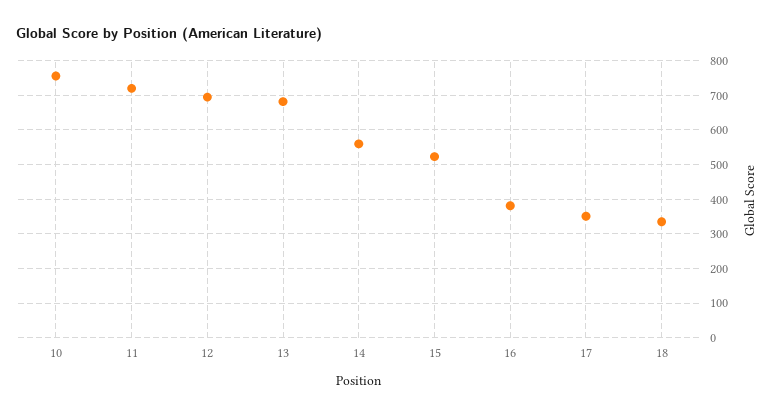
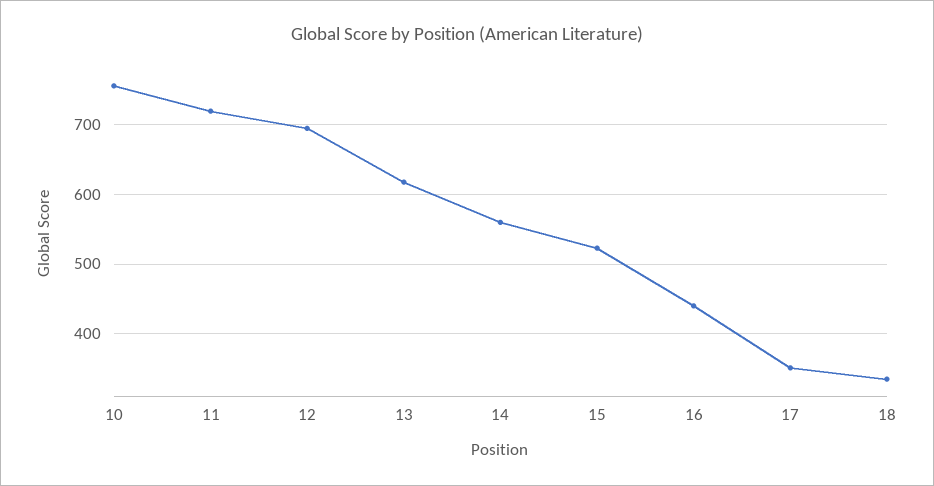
  {
    "10": 760,
    "11": 720,
    "12": 700,
-   "13": 680,
+   "13": 620,
    "14": 560,
    "15": 520,
-   "16": 380,
+   "16": 440,
    "17": 350,
    "18": 340
  }

